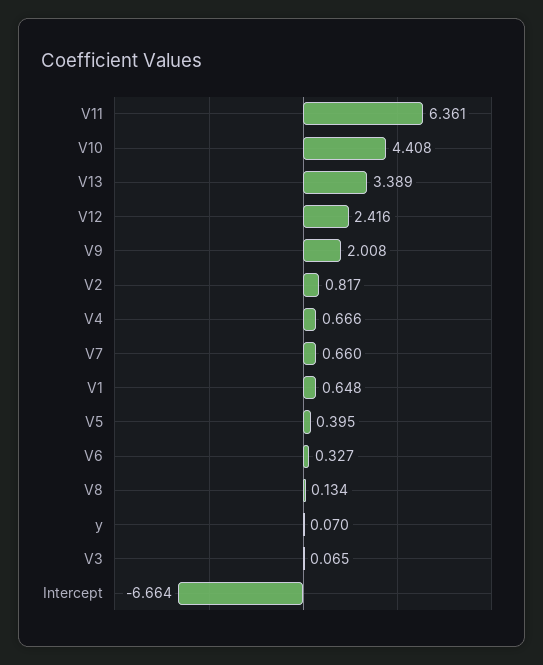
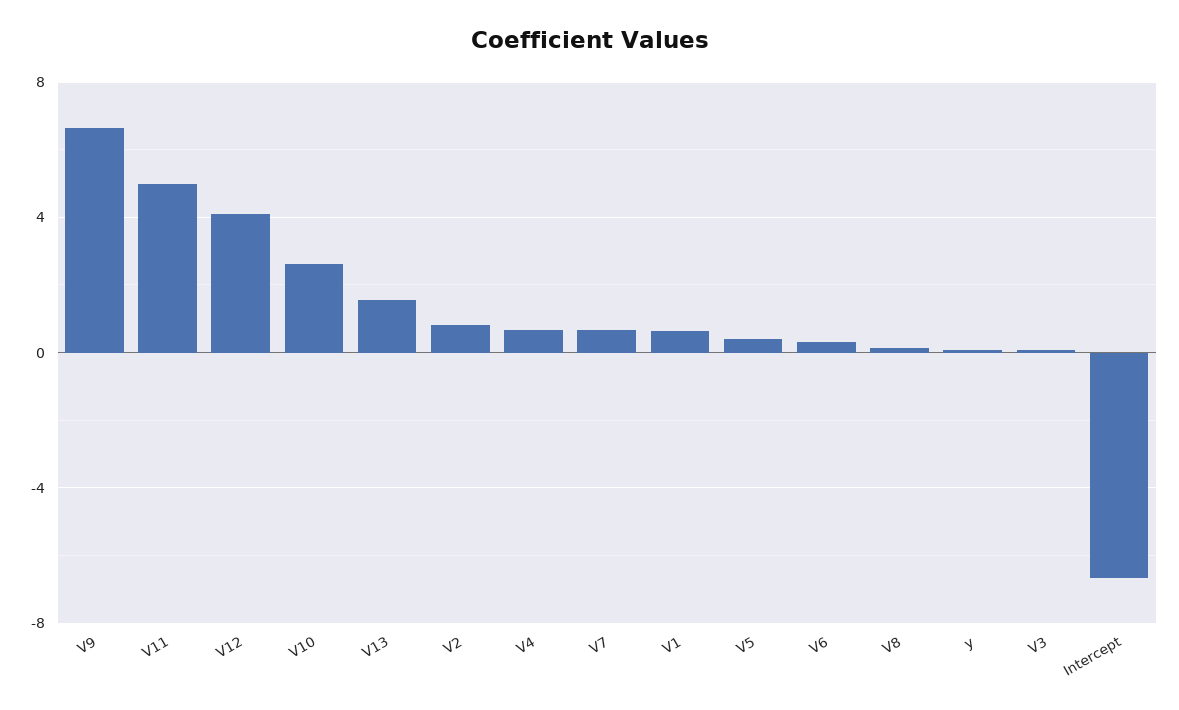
  {
-   "V11": 6.361,
+   "V11": 5,
-   "V10": 4.408,
+   "V10": 2.5,
-   "V13": 3.389,
+   "V13": 1.5,
-   "V12": 2.416,
+   "V12": 4,
-   "V9": 2.008,
+   "V9": 6.5,
    "V2": 0.817,
    "V4": 0.666,
    "V7": 0.66,
    "V1": 0.648,
    "V5": 0.395,
    "V6": 0.327,
    "V8": 0.134,
    "y": 0.07,
    "V3": 0.065,
    "Intercept": -6.664
  }

